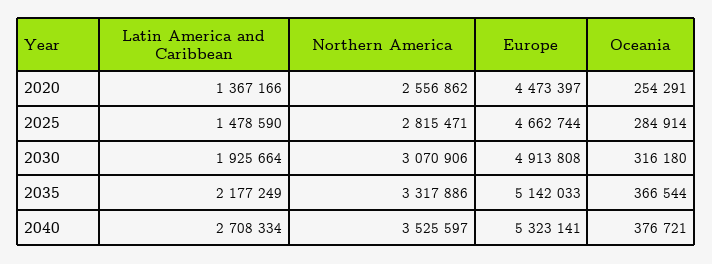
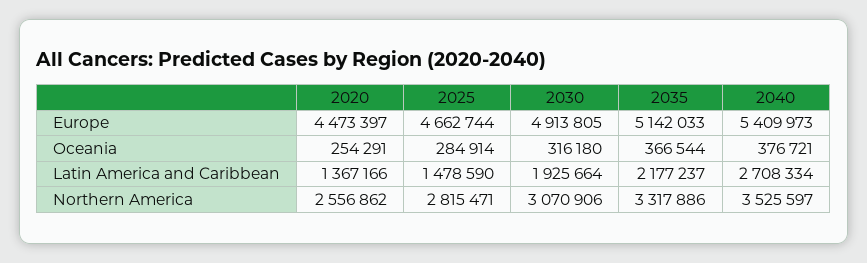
  {
    "Latin America and Caribbean": {
      "2020": 1367166,
      "2025": 1478590,
      "2030": 1925664,
-     "2035": 2177249,
+     "2035": 2177237,
      "2040": 2708334
    },
    "Northern America": {
      "2020": 2556862,
      "2025": 2815471,
      "2030": 3070906,
      "2035": 3317886,
      "2040": 3525597
    },
    "Europe": {
      "2020": 4473397,
      "2025": 4662744,
-     "2030": 4913808,
+     "2030": 4913805,
      "2035": 5142033,
-     "2040": 5323141
+     "2040": 5409973
    },
    "Oceania": {
      "2020": 254291,
      "2025": 284914,
      "2030": 316180,
      "2035": 366544,
      "2040": 376721
    }
  }

